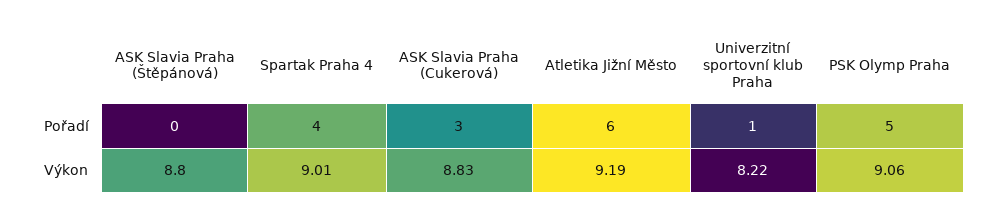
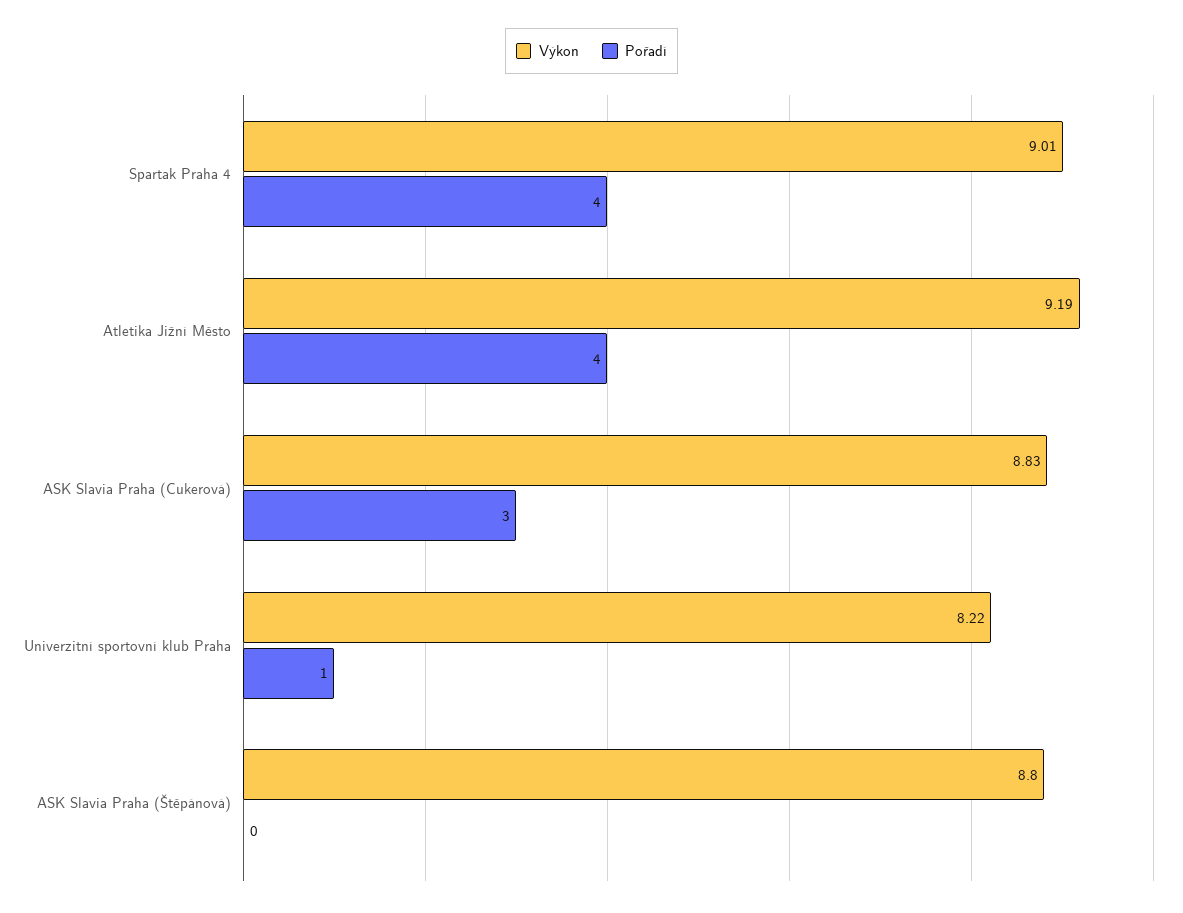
  {
    "Pořadí": {
      "ASK Slavia Praha (Štěpánová)": 0,
      "Spartak Praha 4": 4,
      "ASK Slavia Praha (Cukerová)": 3,
-     "Atletika Jižní Město": 6,
+     "Atletika Jižní Město": 4,
-     "Univerzitní sportovní klub Praha": 1,
+     "Univerzitní sportovní klub Praha": 1
-     "PSK Olymp Praha": 5
    },
    "Výkon": {
      "ASK Slavia Praha (Štěpánová)": 8.8,
      "Spartak Praha 4": 9.01,
      "ASK Slavia Praha (Cukerová)": 8.83,
      "Atletika Jižní Město": 9.19,
-     "Univerzitní sportovní klub Praha": 8.22,
+     "Univerzitní sportovní klub Praha": 8.22
-     "PSK Olymp Praha": 9.06
    }
  }

